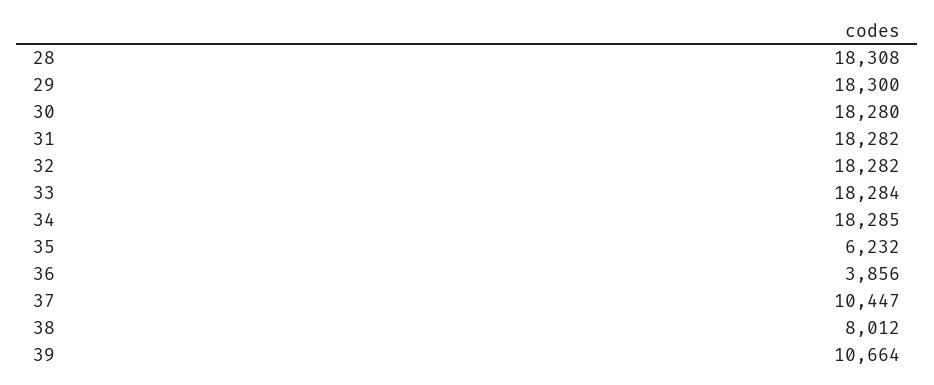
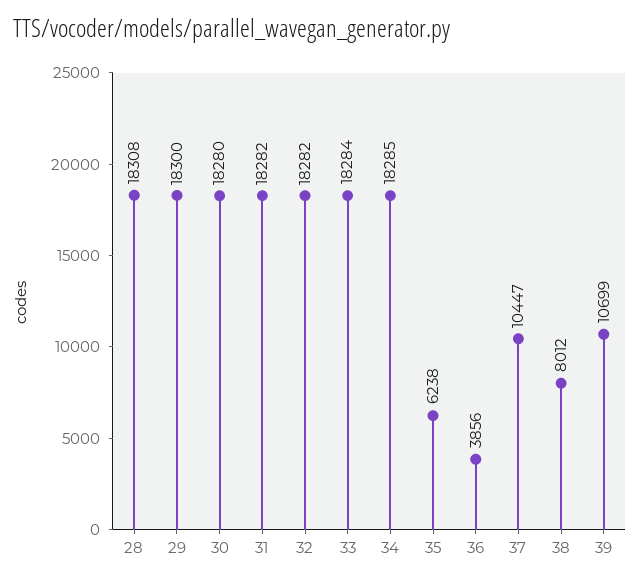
  {
    "28": 18308,
    "29": 18300,
    "30": 18280,
    "31": 18282,
    "32": 18282,
    "33": 18284,
    "34": 18285,
-   "35": 6232,
+   "35": 6238,
    "36": 3856,
    "37": 10447,
    "38": 8012,
-   "39": 10664
+   "39": 10699
  }

